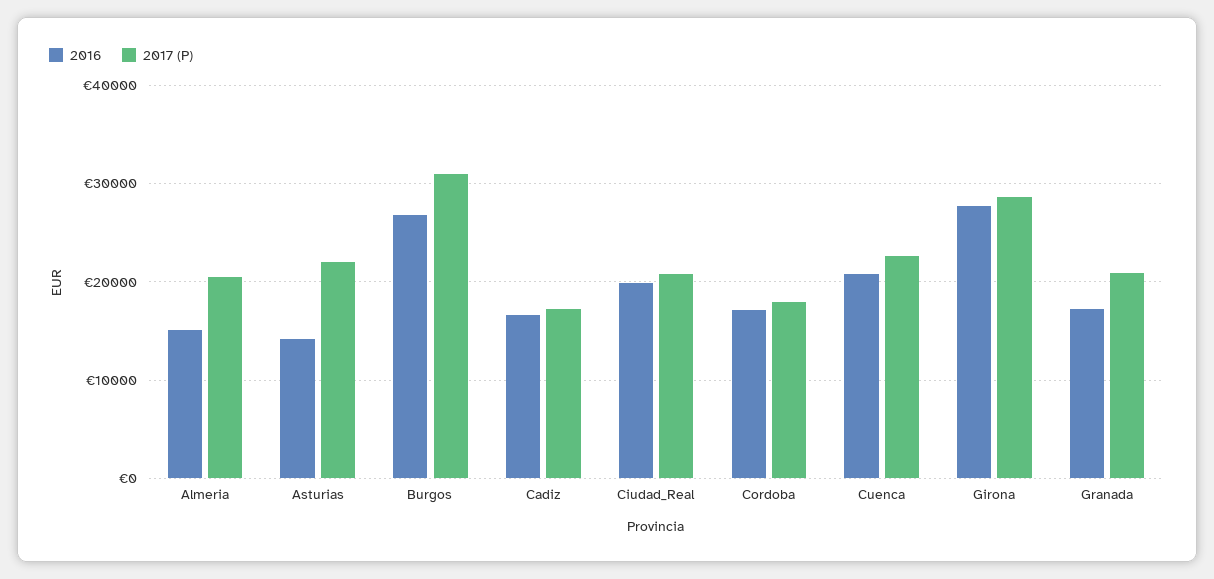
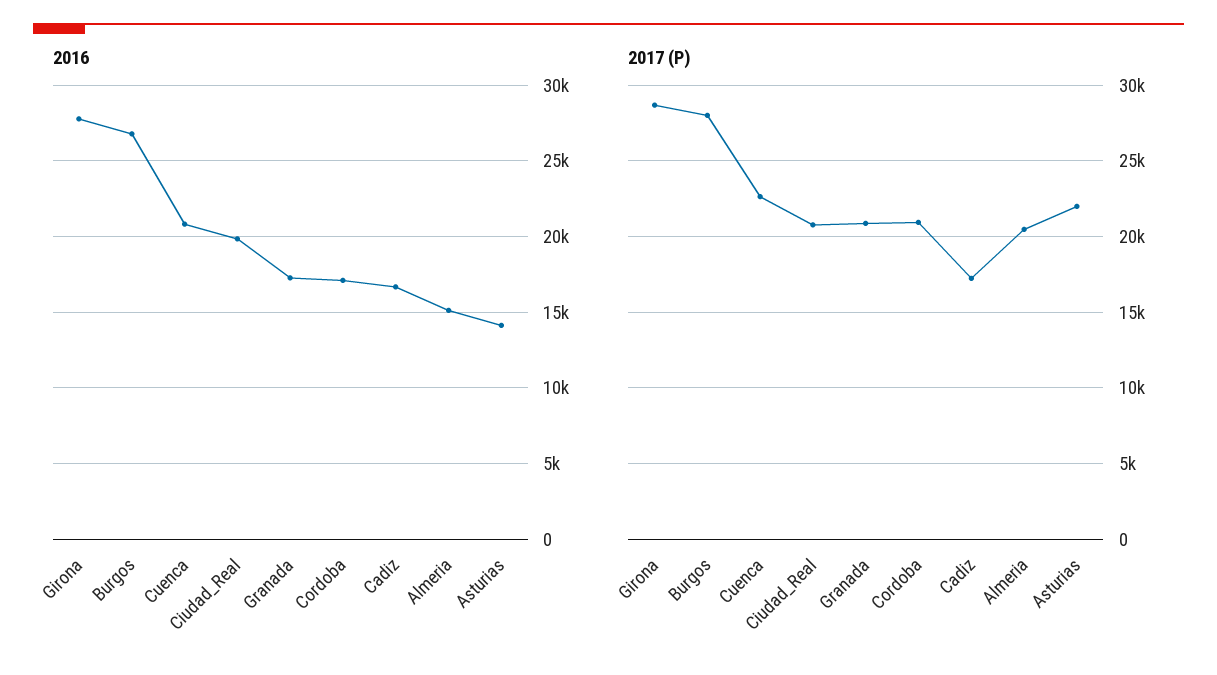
  {
    "2016": {
      "Almeria": 15000,
      "Asturias": 14000,
      "Burgos": 27000,
      "Cadiz": 16500,
      "Ciudad_Real": 20000,
      "Cordoba": 17000,
      "Cuenca": 21000,
      "Girona": 28000,
      "Granada": 17500
    },
    "2017 (P)": {
      "Almeria": 20500,
      "Asturias": 22000,
-     "Burgos": 31000,
+     "Burgos": 28000,
      "Cadiz": 17000,
      "Ciudad_Real": 21000,
-     "Cordoba": 18000,
+     "Cordoba": 21000,
      "Cuenca": 22500,
      "Girona": 28500,
      "Granada": 21000
    }
  }

